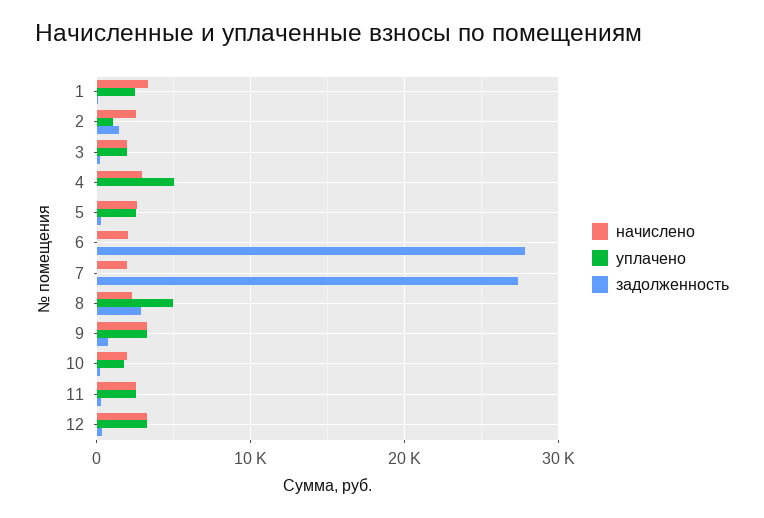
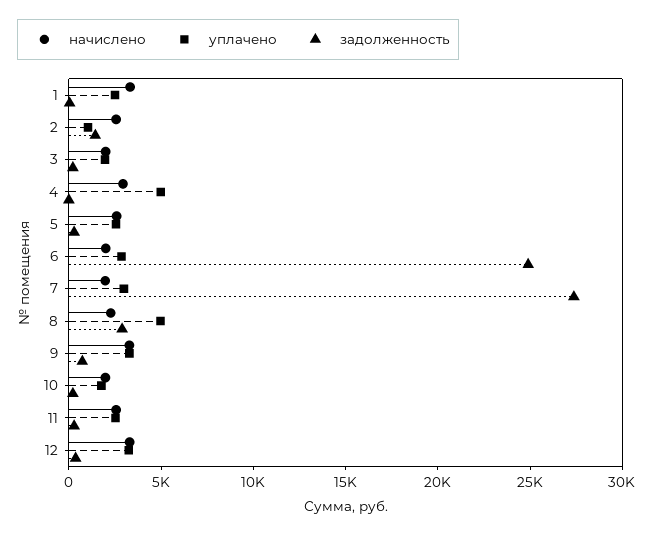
  {
    "начислено": {
      "1": 3000,
      "2": 3000,
      "3": 2000,
      "4": 3000,
      "5": 3000,
      "6": 2000,
      "7": 2000,
      "8": 2000,
      "9": 3000,
      "10": 2000,
      "11": 3000,
      "12": 3000
    },
    "уплачено": {
      "1": 2000,
      "2": 1000,
      "3": 2000,
      "4": 5000,
      "5": 3000,
-     "6": 0,
+     "6": 3000,
-     "7": 0,
+     "7": 3000,
      "8": 5000,
      "9": 3000,
      "10": 2000,
      "11": 3000,
      "12": 3000
    },
    "задолженность": {
      "1": 0,
      "2": 1000,
      "3": 0,
      "4": 0,
      "5": 0,
-     "6": 28000,
+     "6": 25000,
      "7": 27000,
      "8": 3000,
      "9": 1000,
      "10": 0,
      "11": 0,
      "12": 0
    }
  }

